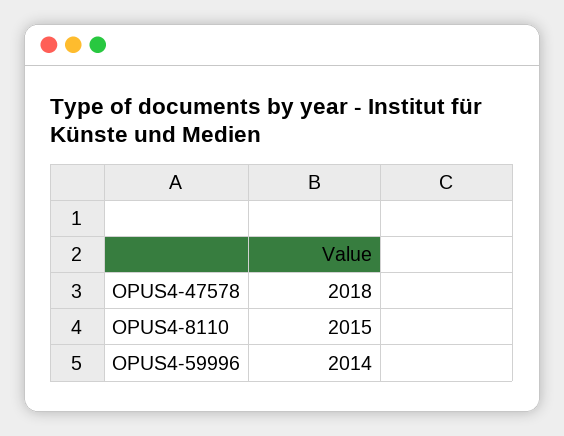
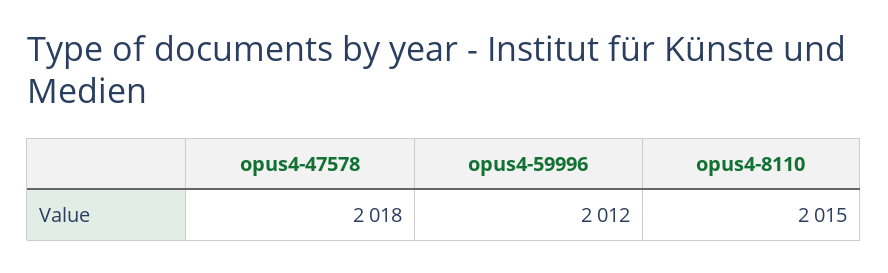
  {
    "OPUS4-47578": 2018,
    "OPUS4-8110": 2015,
-   "OPUS4-59996": 2014
+   "OPUS4-59996": 2012
  }

